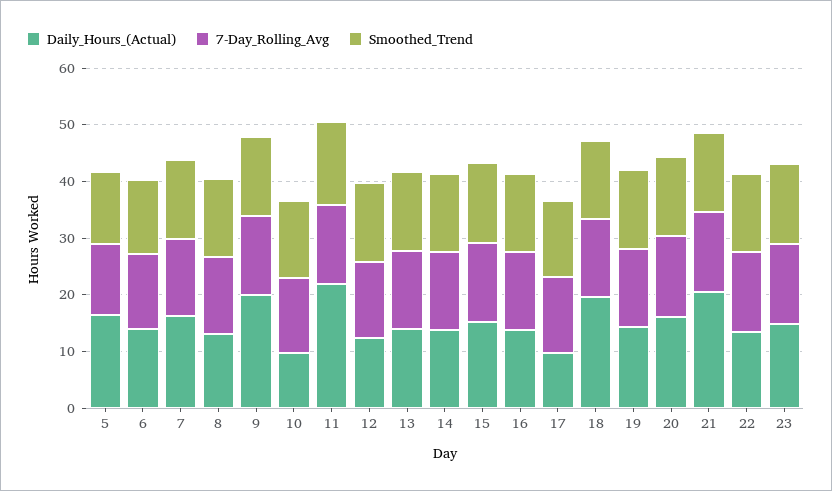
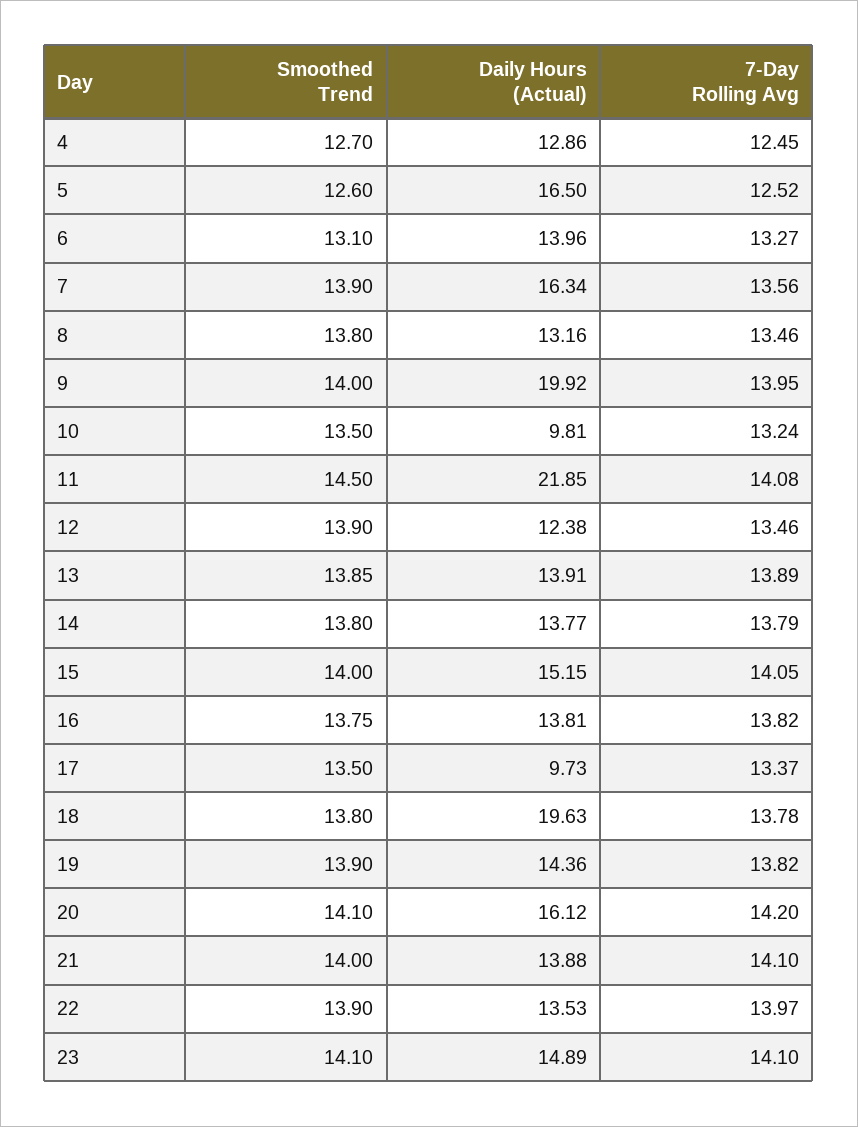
  {
    "Daily_Hours_(Actual)": {
      "5": 16.5,
      "6": 13.96,
      "7": 16.34,
      "8": 13.16,
      "9": 19.92,
      "10": 9.81,
      "11": 21.85,
      "12": 12.38,
      "13": 13.91,
      "14": 13.77,
      "15": 15.15,
      "16": 13.81,
      "17": 9.73,
      "18": 19.63,
      "19": 14.36,
      "20": 16.12,
-     "21": 20,
+     "21": 13.88,
      "22": 13.53,
-     "23": 14.89
+     "23": 14.89,
+     "4": 12.86
    },
    "7-Day_Rolling_Avg": {
      "5": 12.52,
      "6": 13.27,
      "7": 13.56,
      "8": 13.46,
      "9": 13.95,
      "10": 13.24,
      "11": 14.08,
      "12": 13.46,
      "13": 13.89,
      "14": 13.79,
      "15": 14.05,
      "16": 13.82,
      "17": 13.37,
      "18": 13.78,
      "19": 13.82,
      "20": 14.2,
      "21": 14.1,
      "22": 13.97,
-     "23": 14.1
+     "23": 14.1,
+     "4": 12.45
    },
    "Smoothed_Trend": {
      "5": 12.6,
      "6": 13.1,
      "7": 13.9,
      "8": 13.8,
      "9": 14,
      "10": 13.5,
      "11": 14.5,
      "12": 13.9,
      "13": 13.85,
      "14": 13.8,
      "15": 14,
      "16": 13.75,
      "17": 13.5,
      "18": 13.8,
      "19": 13.9,
      "20": 14.1,
      "21": 14,
      "22": 13.9,
-     "23": 14.1
+     "23": 14.1,
+     "4": 12.7
    }
  }

